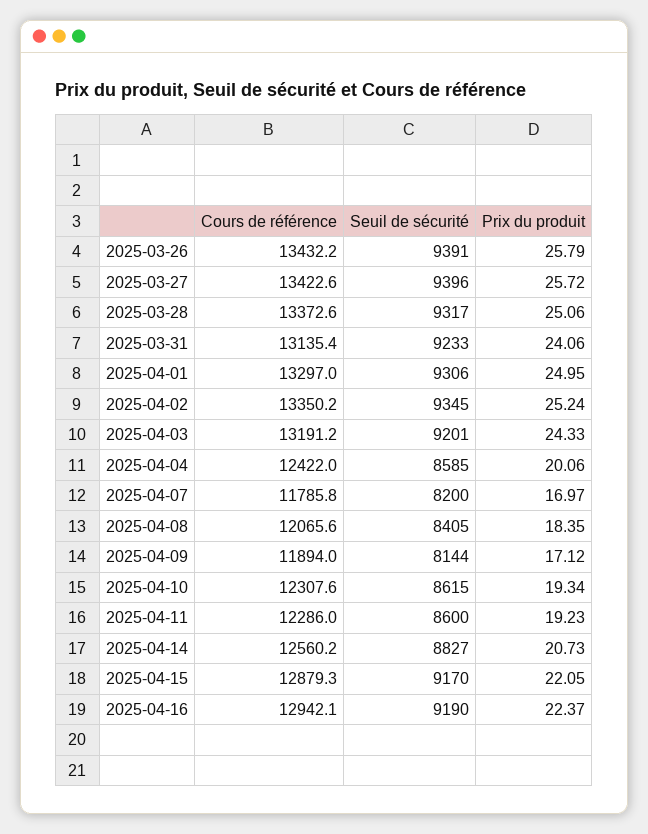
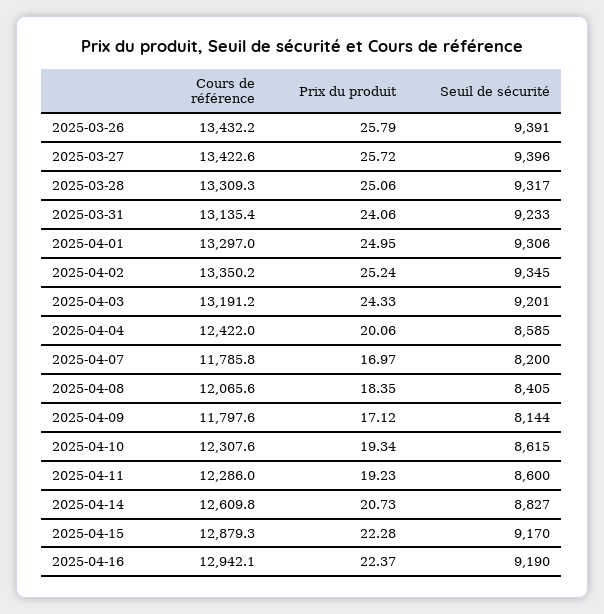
  {
    "Cours de référence": {
      "2025-03-26": 13432.2,
      "2025-03-27": 13422.6,
-     "2025-03-28": 13372.6,
+     "2025-03-28": 13309.3,
      "2025-03-31": 13135.4,
      "2025-04-01": 13297,
      "2025-04-02": 13350.2,
      "2025-04-03": 13191.2,
      "2025-04-04": 12422,
      "2025-04-07": 11785.8,
      "2025-04-08": 12065.6,
-     "2025-04-09": 11894,
+     "2025-04-09": 11797.6,
      "2025-04-10": 12307.6,
      "2025-04-11": 12286,
-     "2025-04-14": 12560.2,
+     "2025-04-14": 12609.8,
      "2025-04-15": 12879.3,
      "2025-04-16": 12942.1
    },
    "Seuil de sécurité": {
      "2025-03-26": 9391,
      "2025-03-27": 9396,
      "2025-03-28": 9317,
      "2025-03-31": 9233,
      "2025-04-01": 9306,
      "2025-04-02": 9345,
      "2025-04-03": 9201,
      "2025-04-04": 8585,
      "2025-04-07": 8200,
      "2025-04-08": 8405,
      "2025-04-09": 8144,
      "2025-04-10": 8615,
      "2025-04-11": 8600,
      "2025-04-14": 8827,
      "2025-04-15": 9170,
      "2025-04-16": 9190
    },
    "Prix du produit": {
      "2025-03-26": 25.79,
      "2025-03-27": 25.72,
      "2025-03-28": 25.06,
      "2025-03-31": 24.06,
      "2025-04-01": 24.95,
      "2025-04-02": 25.24,
      "2025-04-03": 24.33,
      "2025-04-04": 20.06,
      "2025-04-07": 16.97,
      "2025-04-08": 18.35,
      "2025-04-09": 17.12,
      "2025-04-10": 19.34,
      "2025-04-11": 19.23,
      "2025-04-14": 20.73,
-     "2025-04-15": 22.05,
+     "2025-04-15": 22.28,
      "2025-04-16": 22.37
    }
  }

